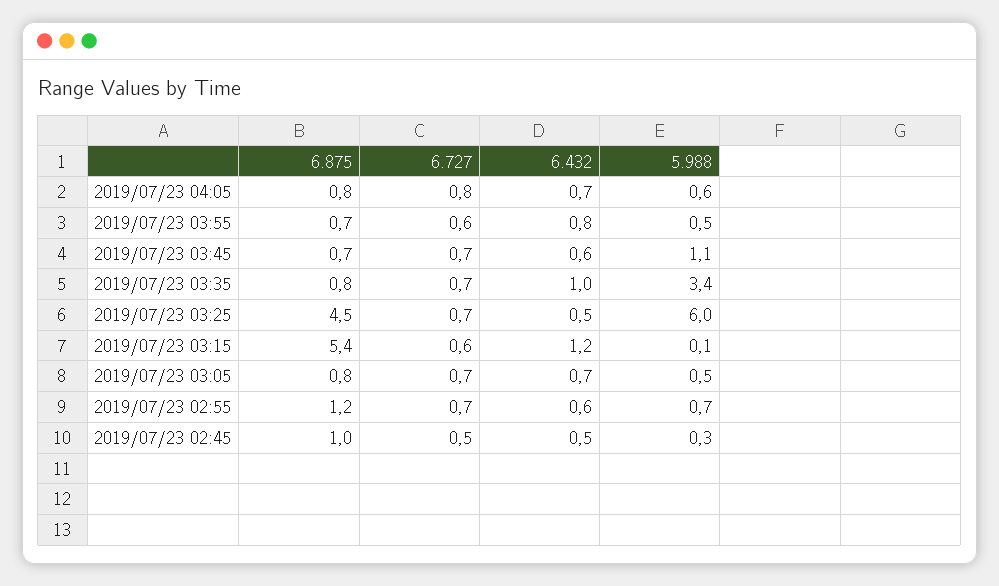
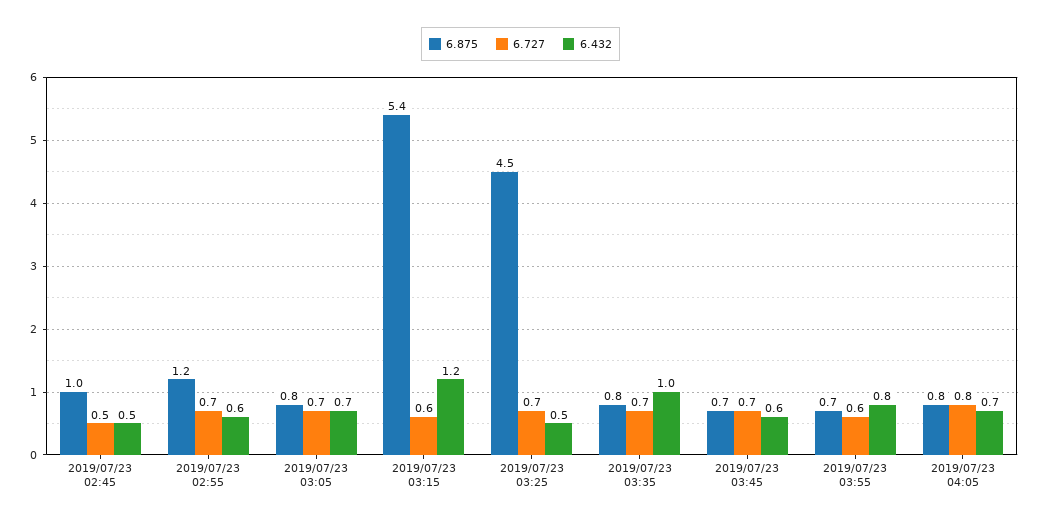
  {
    "6.875": {
      "2019/07/23 04:05": 0.8,
      "2019/07/23 03:55": 0.7,
      "2019/07/23 03:45": 0.7,
      "2019/07/23 03:35": 0.8,
      "2019/07/23 03:25": 4.5,
      "2019/07/23 03:15": 5.4,
      "2019/07/23 03:05": 0.8,
      "2019/07/23 02:55": 1.2,
      "2019/07/23 02:45": 1
    },
    "6.727": {
      "2019/07/23 04:05": 0.8,
      "2019/07/23 03:55": 0.6,
      "2019/07/23 03:45": 0.7,
      "2019/07/23 03:35": 0.7,
      "2019/07/23 03:25": 0.7,
      "2019/07/23 03:15": 0.6,
      "2019/07/23 03:05": 0.7,
      "2019/07/23 02:55": 0.7,
      "2019/07/23 02:45": 0.5
    },
    "6.432": {
      "2019/07/23 04:05": 0.7,
      "2019/07/23 03:55": 0.8,
      "2019/07/23 03:45": 0.6,
      "2019/07/23 03:35": 1,
      "2019/07/23 03:25": 0.5,
      "2019/07/23 03:15": 1.2,
      "2019/07/23 03:05": 0.7,
      "2019/07/23 02:55": 0.6,
      "2019/07/23 02:45": 0.5
-   },
+   }
-   "5.988": {
-     "2019/07/23 04:05": 0.6,
-     "2019/07/23 03:55": 0.5,
-     "2019/07/23 03:45": 1.1,
-     "2019/07/23 03:35": 3.4,
-     "2019/07/23 03:25": 6,
-     "2019/07/23 03:15": 0.1,
-     "2019/07/23 03:05": 0.5,
-     "2019/07/23 02:55": 0.7,
-     "2019/07/23 02:45": 0.3
-   }
  }

